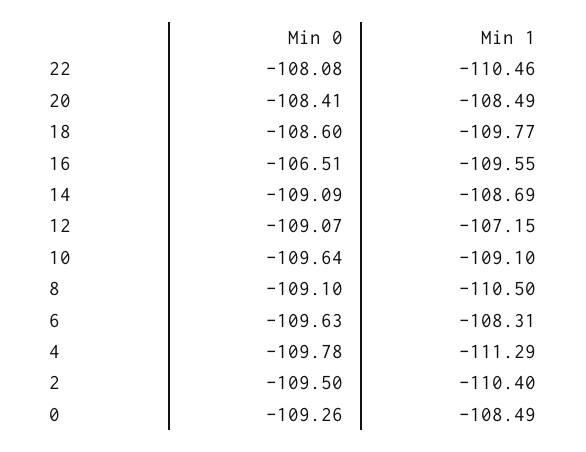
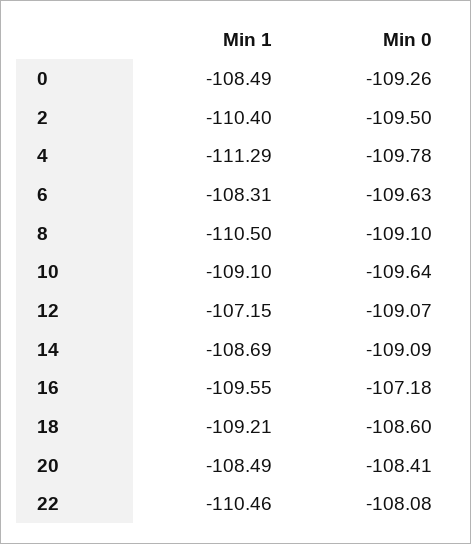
  {
    "Min 0": {
      "22": -108.08,
      "20": -108.41,
      "18": -108.6,
-     "16": -106.51,
+     "16": -107.18,
      "14": -109.09,
      "12": -109.07,
      "10": -109.64,
      "8": -109.1,
      "6": -109.63,
      "4": -109.78,
      "2": -109.5,
      "0": -109.26
    },
    "Min 1": {
      "22": -110.46,
      "20": -108.49,
-     "18": -109.77,
+     "18": -109.21,
      "16": -109.55,
      "14": -108.69,
      "12": -107.15,
      "10": -109.1,
      "8": -110.5,
      "6": -108.31,
      "4": -111.29,
      "2": -110.4,
      "0": -108.49
    }
  }

